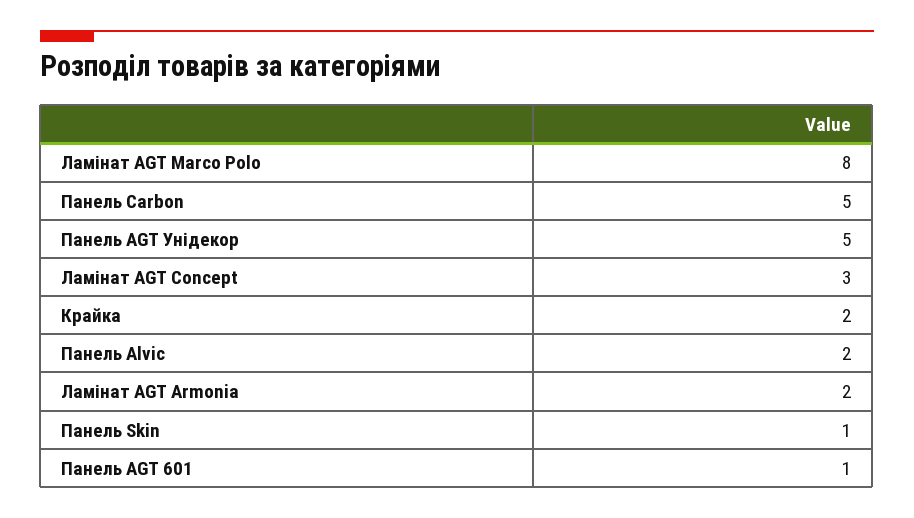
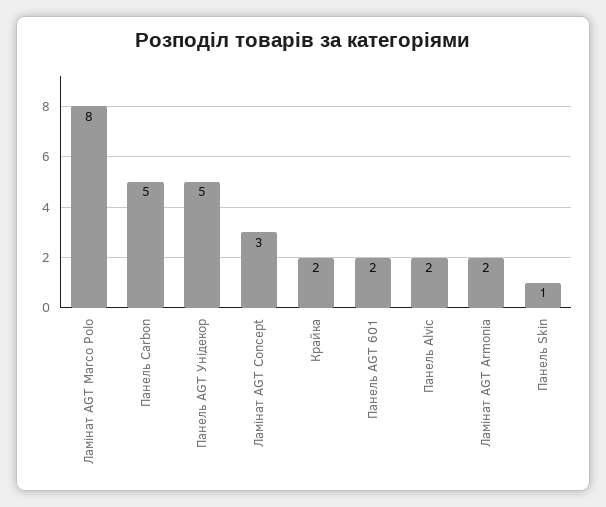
  {
    "Ламінат AGT Marco Polo": 8,
    "Панель Carbon": 5,
    "Панель AGT Унідекор": 5,
    "Ламінат AGT Concept": 3,
    "Крайка": 2,
    "Панель Alvic": 2,
    "Ламінат AGT Armonia": 2,
    "Панель Skin": 1,
-   "Панель AGT 601": 1
+   "Панель AGT 601": 2
  }

